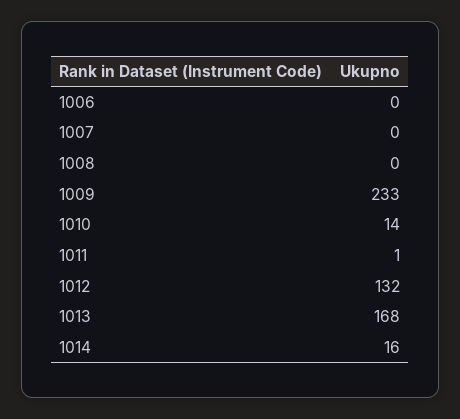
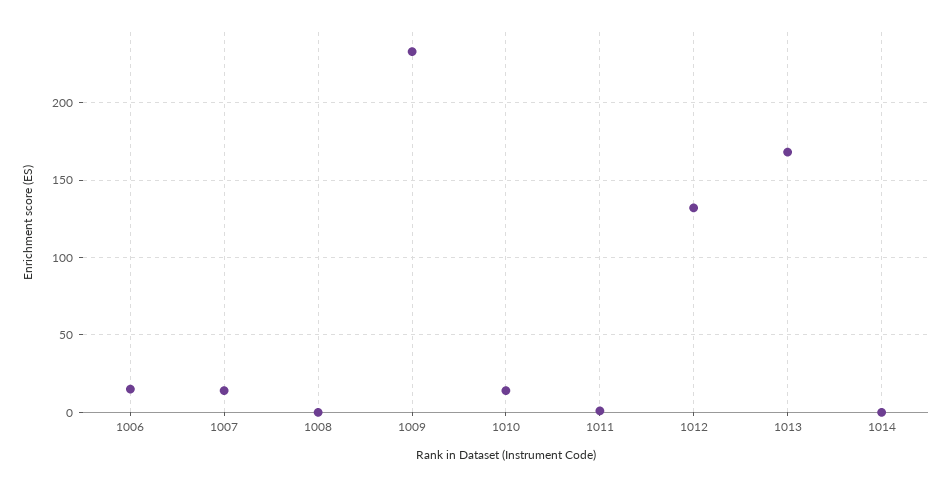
  {
-   "1006": 0,
+   "1006": 15,
-   "1007": 0,
+   "1007": 15,
    "1008": 0,
    "1009": 233,
    "1010": 14,
    "1011": 1,
    "1012": 132,
    "1013": 168,
-   "1014": 16
+   "1014": 0
  }

